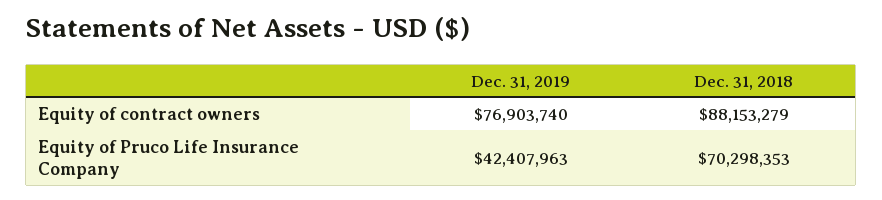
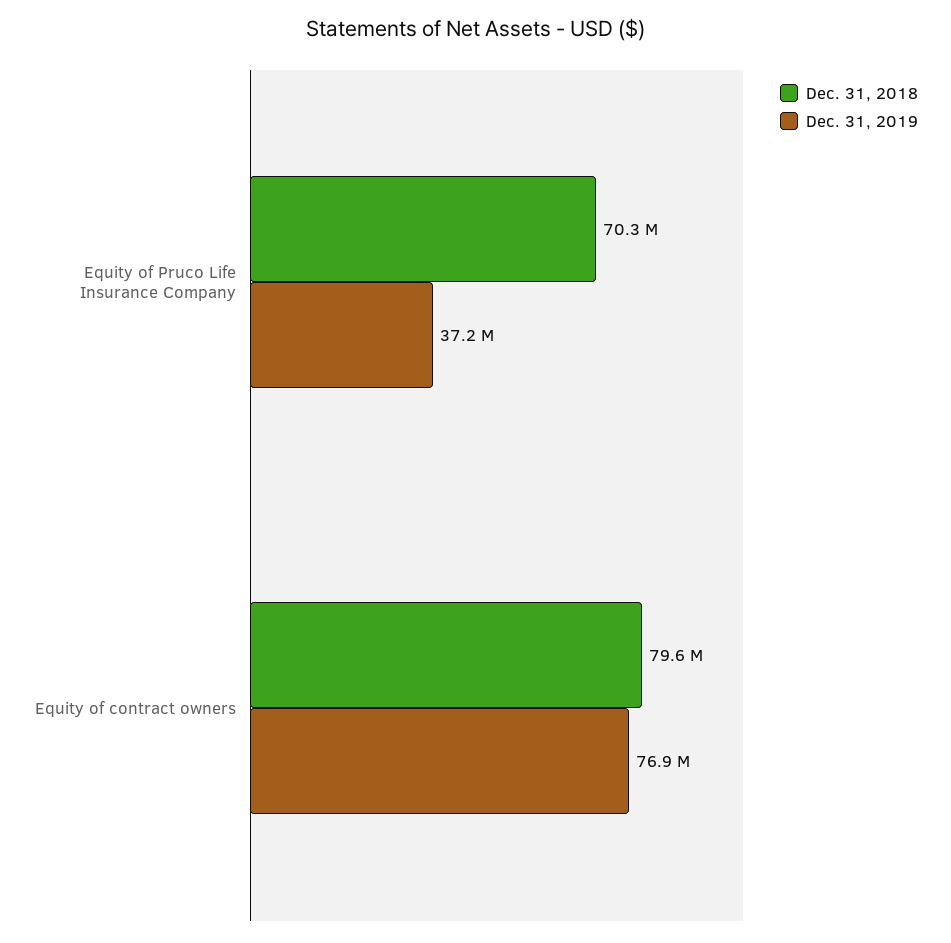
  {
    "Dec. 31, 2019": {
      "Equity of contract owners": 76903740,
-     "Equity of Pruco Life Insurance Company": 42407963
+     "Equity of Pruco Life Insurance Company": 37200000
    },
    "Dec. 31, 2018": {
-     "Equity of contract owners": 88153279,
+     "Equity of contract owners": 79600000,
      "Equity of Pruco Life Insurance Company": 70298353
    }
  }

